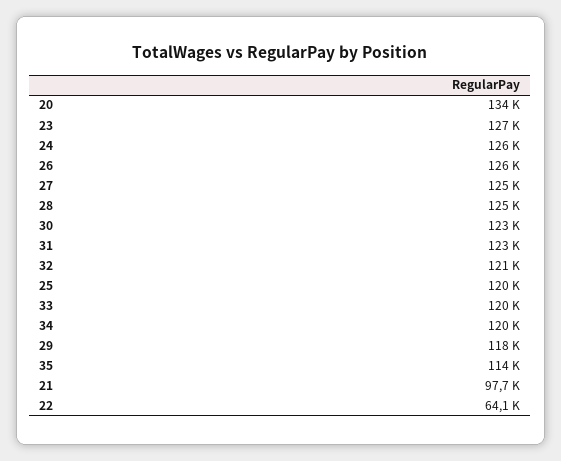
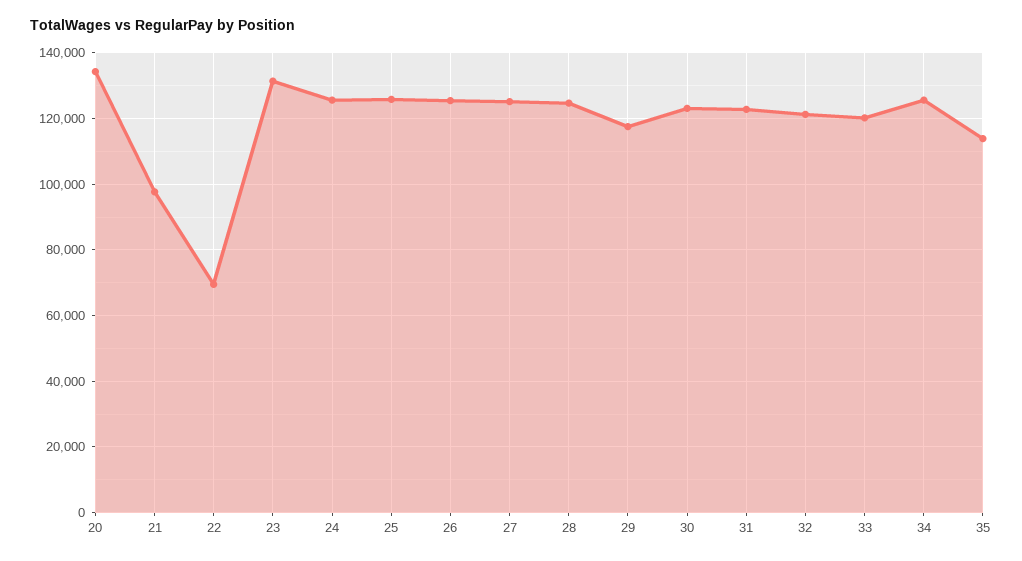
  {
    "20": 134000,
-   "23": 127000,
+   "23": 132000,
    "24": 126000,
    "26": 126000,
    "27": 125000,
    "28": 125000,
    "30": 123000,
    "31": 123000,
    "32": 121000,
-   "25": 120000,
+   "25": 126000,
    "33": 120000,
-   "34": 120000,
+   "34": 126000,
    "29": 118000,
    "35": 114000,
    "21": 97700,
-   "22": 64100
+   "22": 70000
  }

